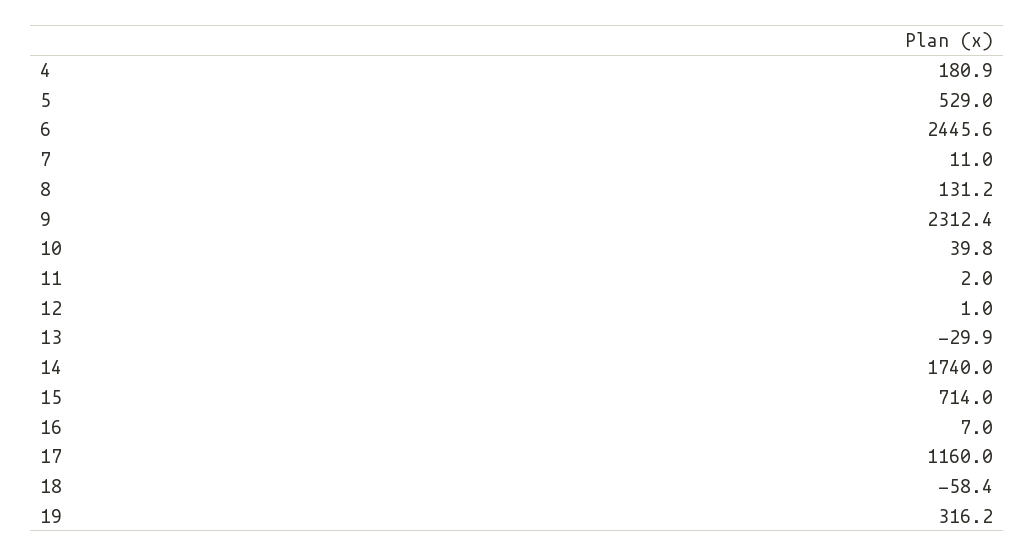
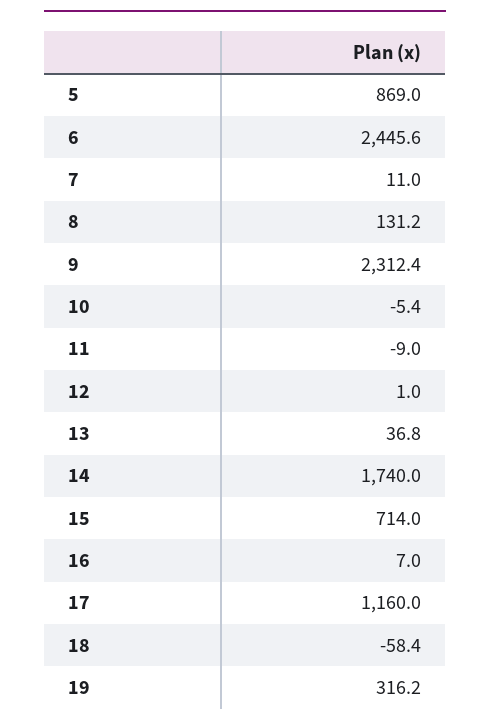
  {
-   "4": 180.9,
-   "5": 529,
+   "5": 869,
    "6": 2445.6,
    "7": 11,
    "8": 131.2,
    "9": 2312.4,
-   "10": 39.8,
+   "10": -5.4,
-   "11": 2,
+   "11": -9,
    "12": 1,
-   "13": -29.9,
+   "13": 36.8,
    "14": 1740,
    "15": 714,
    "16": 7,
    "17": 1160,
    "18": -58.4,
    "19": 316.2
  }

